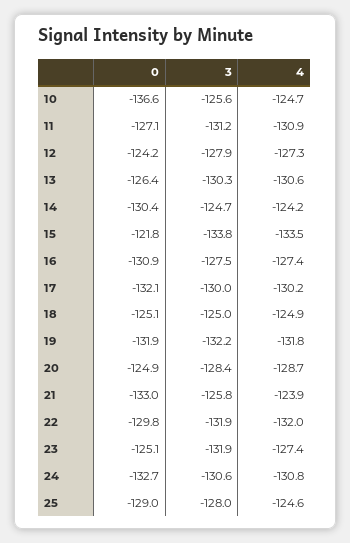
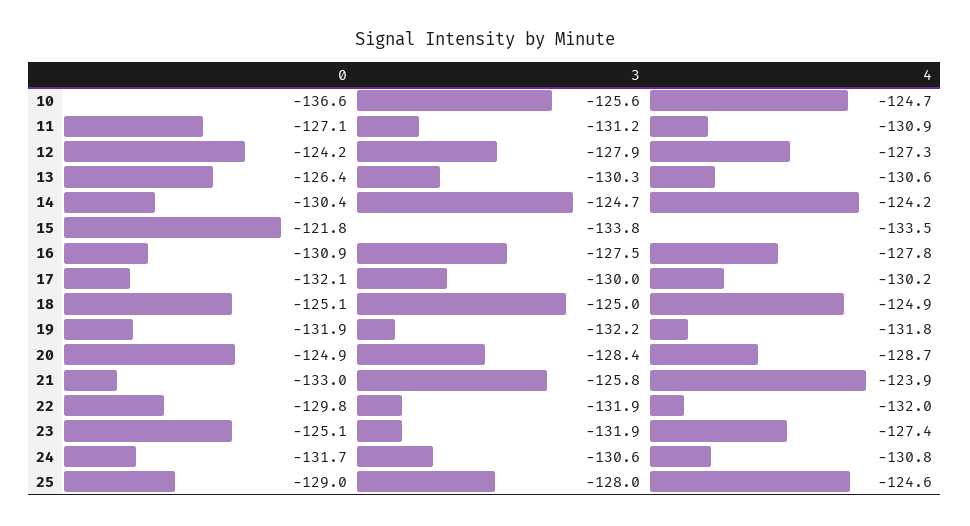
  {
    "0": {
      "10": -136.6,
      "11": -127.1,
      "12": -124.2,
      "13": -126.4,
      "14": -130.4,
      "15": -121.8,
      "16": -130.9,
      "17": -132.1,
      "18": -125.1,
      "19": -131.9,
      "20": -124.9,
      "21": -133,
      "22": -129.8,
      "23": -125.1,
-     "24": -132.7,
+     "24": -131.7,
      "25": -129
    },
    "3": {
      "10": -125.6,
      "11": -131.2,
      "12": -127.9,
      "13": -130.3,
      "14": -124.7,
      "15": -133.8,
      "16": -127.5,
      "17": -130,
      "18": -125,
      "19": -132.2,
      "20": -128.4,
      "21": -125.8,
      "22": -131.9,
      "23": -131.9,
      "24": -130.6,
      "25": -128
    },
    "4": {
      "10": -124.7,
      "11": -130.9,
      "12": -127.3,
      "13": -130.6,
      "14": -124.2,
      "15": -133.5,
-     "16": -127.4,
+     "16": -127.8,
      "17": -130.2,
      "18": -124.9,
      "19": -131.8,
      "20": -128.7,
      "21": -123.9,
      "22": -132,
      "23": -127.4,
      "24": -130.8,
      "25": -124.6
    }
  }

